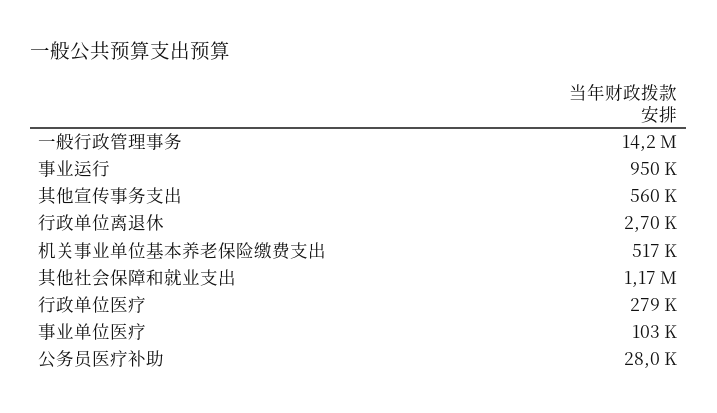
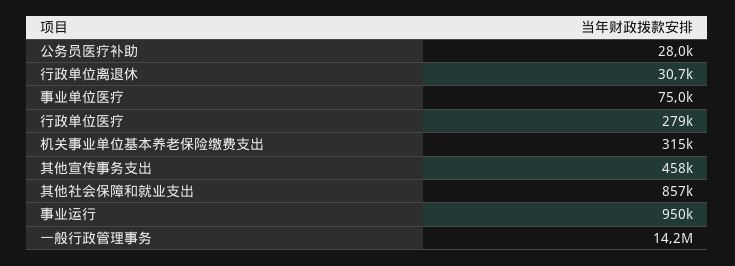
  {
    "一般行政管理事务": 14200000,
    "事业运行": 950000,
-   "其他宣传事务支出": 560000,
+   "其他宣传事务支出": 458000,
-   "行政单位离退休": 2700,
+   "行政单位离退休": 30700,
-   "机关事业单位基本养老保险缴费支出": 517000,
+   "机关事业单位基本养老保险缴费支出": 315000,
-   "其他社会保障和就业支出": 1170000,
+   "其他社会保障和就业支出": 857000,
    "行政单位医疗": 279000,
-   "事业单位医疗": 103000,
+   "事业单位医疗": 75000,
    "公务员医疗补助": 28000
  }

